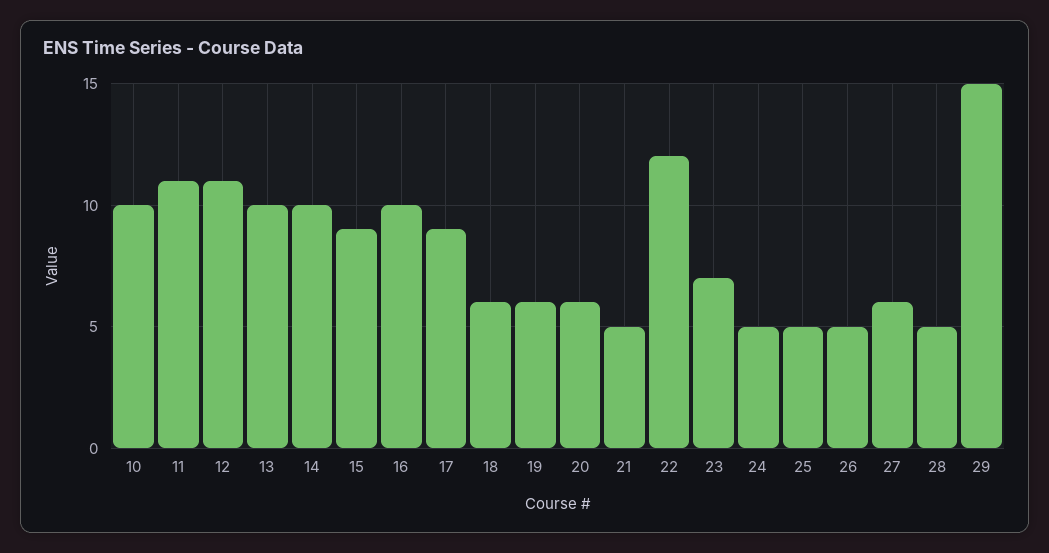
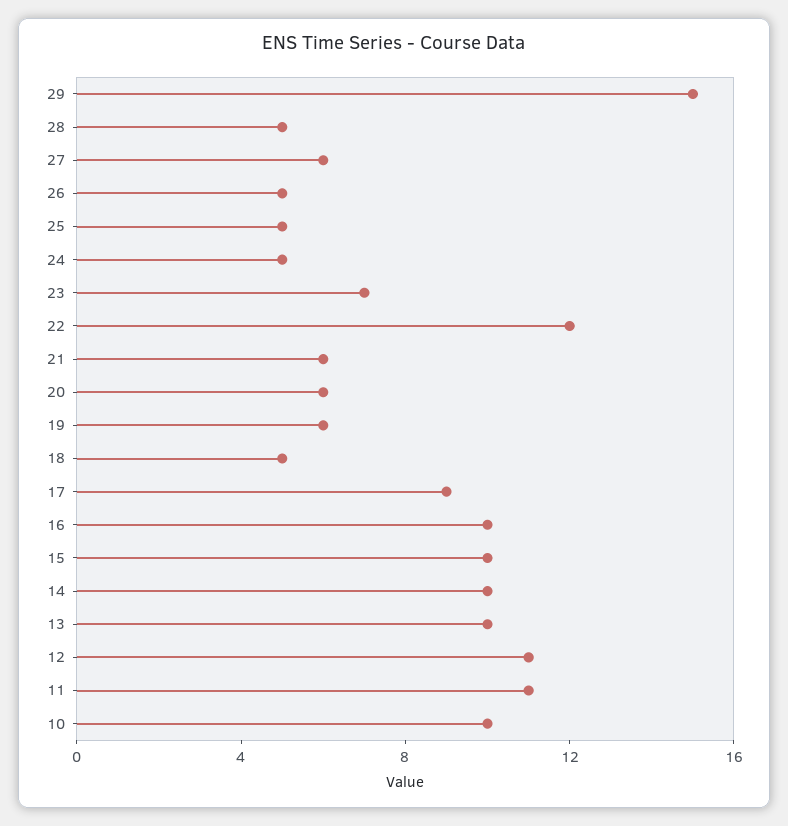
  {
    "10": 10,
    "11": 11,
    "12": 11,
    "13": 10,
    "14": 10,
-   "15": 9,
+   "15": 10,
    "16": 10,
    "17": 9,
-   "18": 6,
+   "18": 5,
    "19": 6,
    "20": 6,
-   "21": 5,
+   "21": 6,
    "22": 12,
    "23": 7,
    "24": 5,
    "25": 5,
    "26": 5,
    "27": 6,
    "28": 5,
    "29": 15
  }

